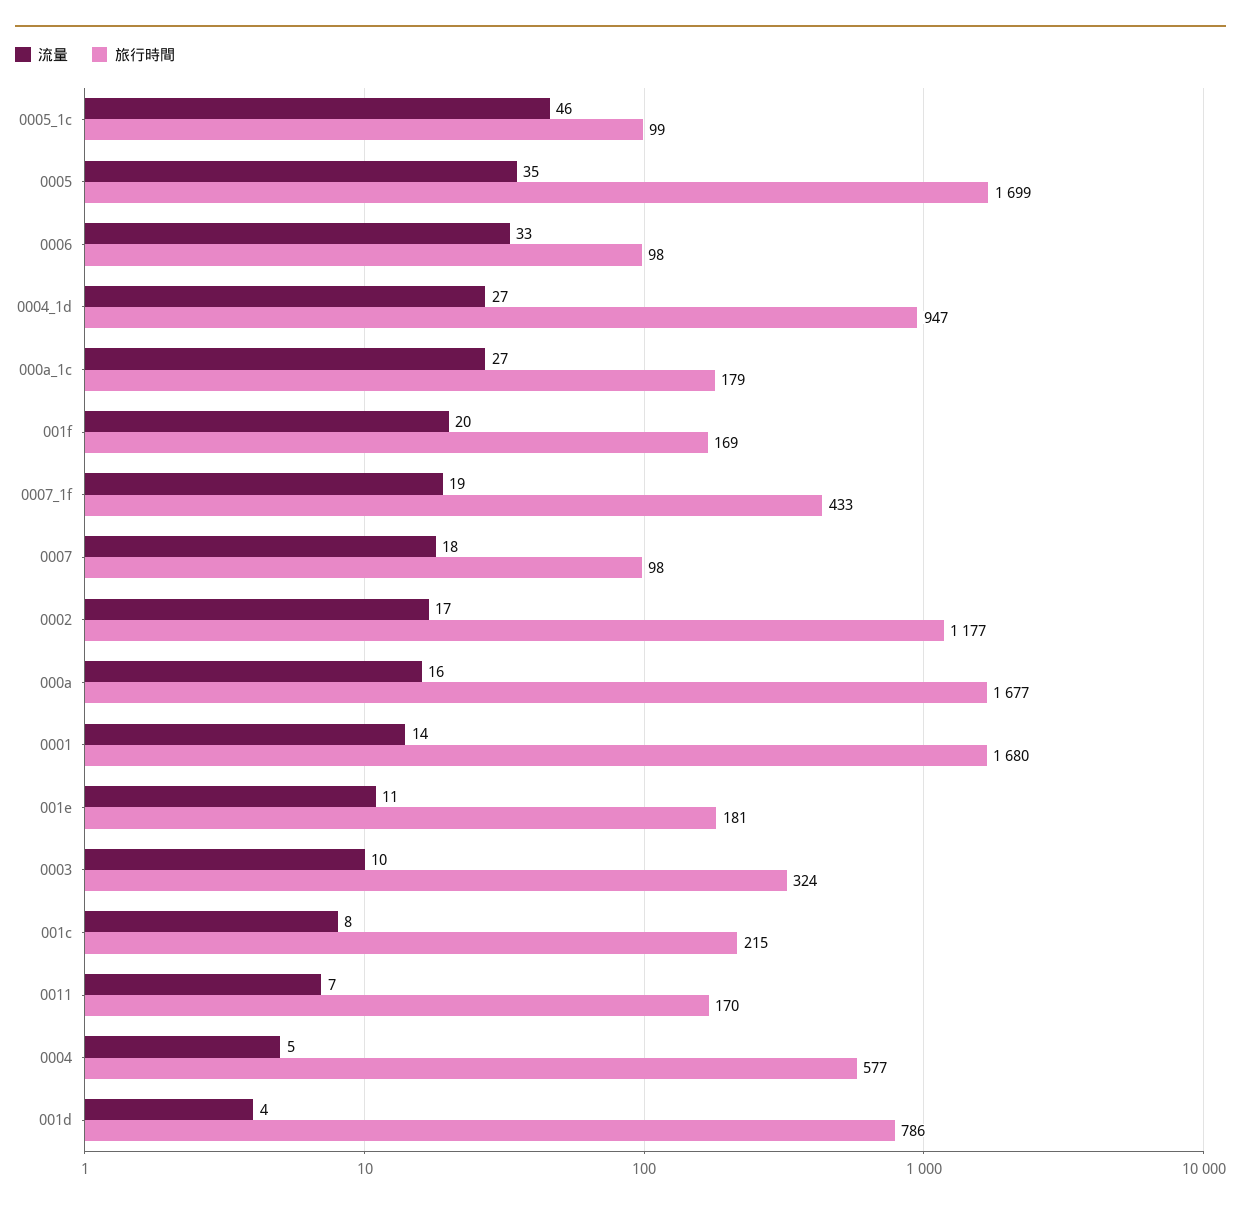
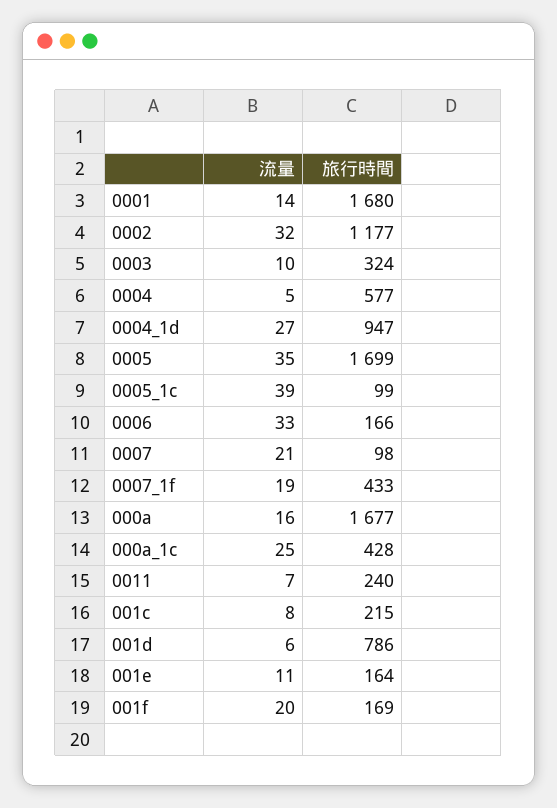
  {
    "流量": {
-     "0005_1c": 46,
+     "0005_1c": 39,
      "0005": 35,
      "0006": 33,
      "0004_1d": 27,
-     "000a_1c": 27,
+     "000a_1c": 25,
      "001f": 20,
      "0007_1f": 19,
-     "0007": 18,
+     "0007": 21,
-     "0002": 17,
+     "0002": 32,
      "000a": 16,
      "0001": 14,
      "001e": 11,
      "0003": 10,
      "001c": 8,
      "0011": 7,
      "0004": 5,
-     "001d": 4
+     "001d": 6
    },
    "旅行時間": {
      "0005_1c": 99,
      "0005": 1699,
-     "0006": 98,
+     "0006": 166,
      "0004_1d": 947,
-     "000a_1c": 179,
+     "000a_1c": 428,
      "001f": 169,
      "0007_1f": 433,
      "0007": 98,
      "0002": 1177,
      "000a": 1677,
      "0001": 1680,
-     "001e": 181,
+     "001e": 164,
      "0003": 324,
      "001c": 215,
-     "0011": 170,
+     "0011": 240,
      "0004": 577,
      "001d": 786
    }
  }

